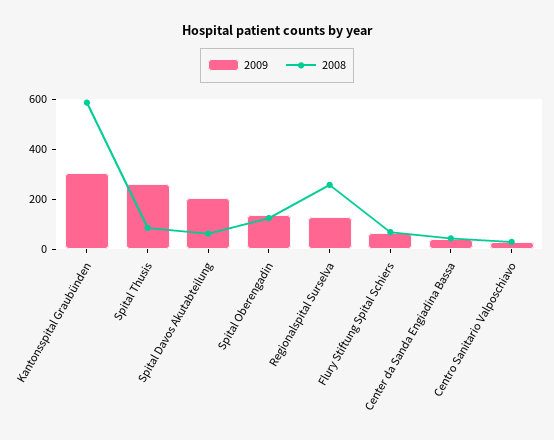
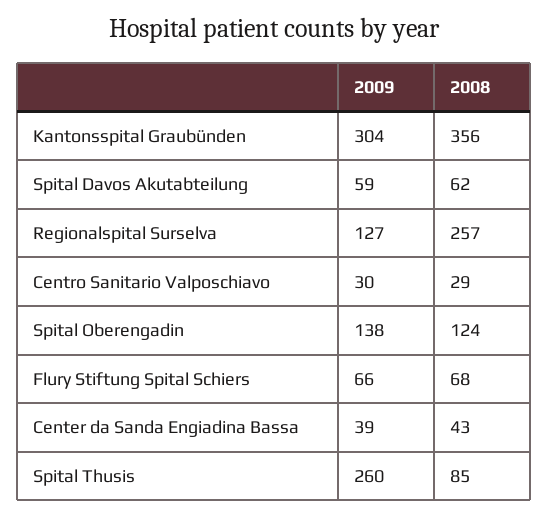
  {
    "2009": {
      "Kantonsspital Graubünden": 304,
      "Spital Thusis": 260,
-     "Spital Davos Akutabteilung": 200,
+     "Spital Davos Akutabteilung": 59,
      "Spital Oberengadin": 138,
      "Regionalspital Surselva": 127,
      "Flury Stiftung Spital Schiers": 66,
      "Center da Sanda Engiadina Bassa": 39,
      "Centro Sanitario Valposchiavo": 30
    },
    "2008": {
-     "Kantonsspital Graubünden": 600,
+     "Kantonsspital Graubünden": 356,
      "Spital Thusis": 85,
      "Spital Davos Akutabteilung": 62,
      "Spital Oberengadin": 124,
      "Regionalspital Surselva": 257,
      "Flury Stiftung Spital Schiers": 68,
      "Center da Sanda Engiadina Bassa": 43,
      "Centro Sanitario Valposchiavo": 29
    }
  }

